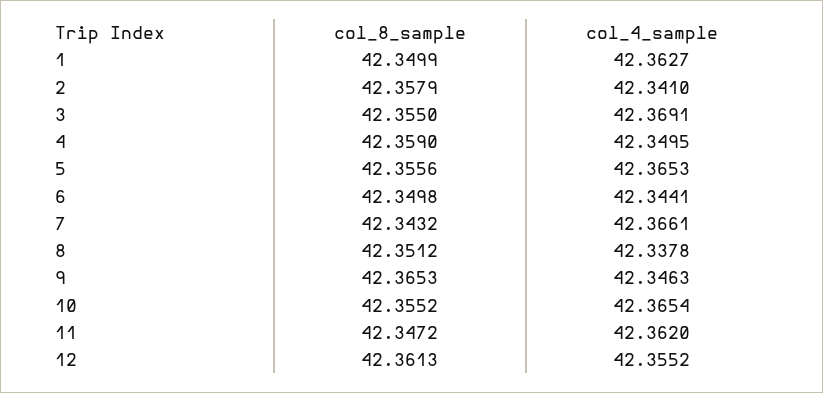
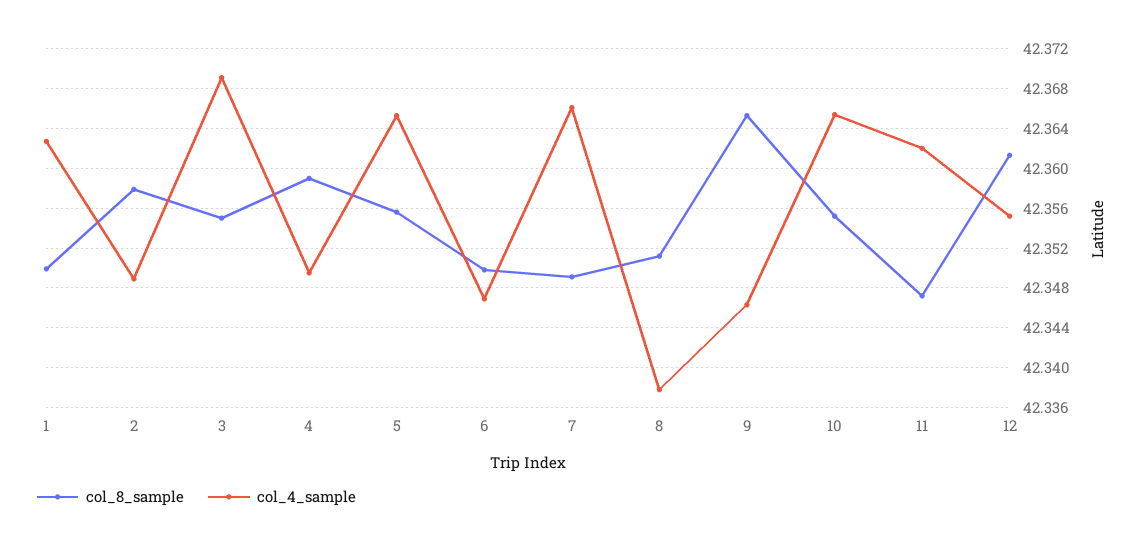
  {
    "col_8_sample": {
      "1": 42.3499,
      "2": 42.3579,
      "3": 42.355,
      "4": 42.359,
      "5": 42.3556,
      "6": 42.3498,
-     "7": 42.3432,
+     "7": 42.349,
      "8": 42.3512,
      "9": 42.3653,
      "10": 42.3552,
      "11": 42.3472,
      "12": 42.3613
    },
    "col_4_sample": {
      "1": 42.3627,
-     "2": 42.341,
+     "2": 42.349,
      "3": 42.3691,
      "4": 42.3495,
      "5": 42.3653,
-     "6": 42.3441,
+     "6": 42.347,
      "7": 42.3661,
      "8": 42.3378,
      "9": 42.3463,
      "10": 42.3654,
      "11": 42.362,
      "12": 42.3552
    }
  }

